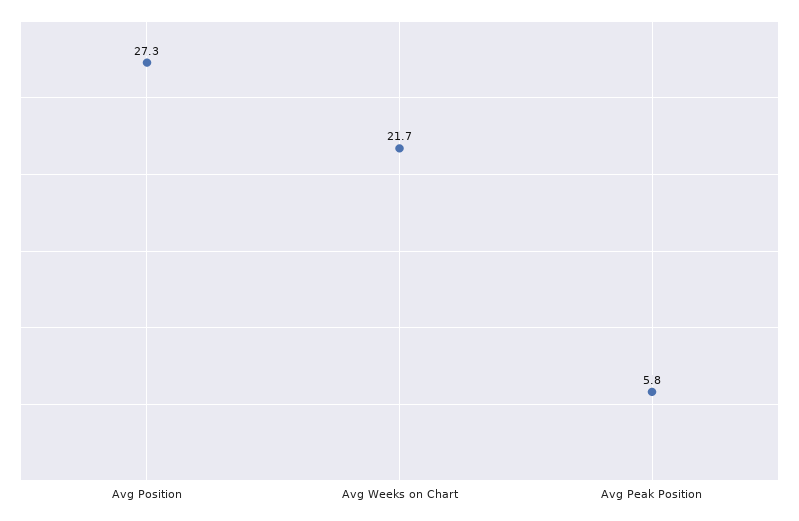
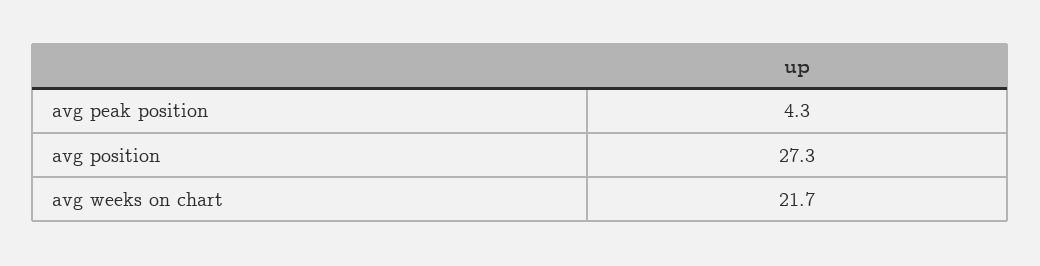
  {
    "Avg Position": 27.3,
    "Avg Weeks on Chart": 21.7,
-   "Avg Peak Position": 5.8
+   "Avg Peak Position": 4.3
  }

